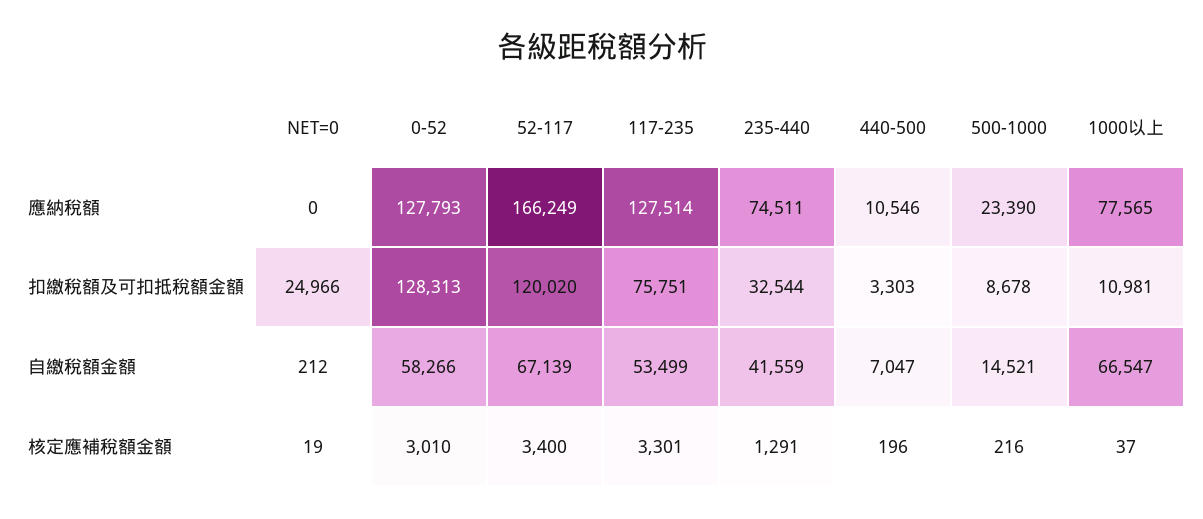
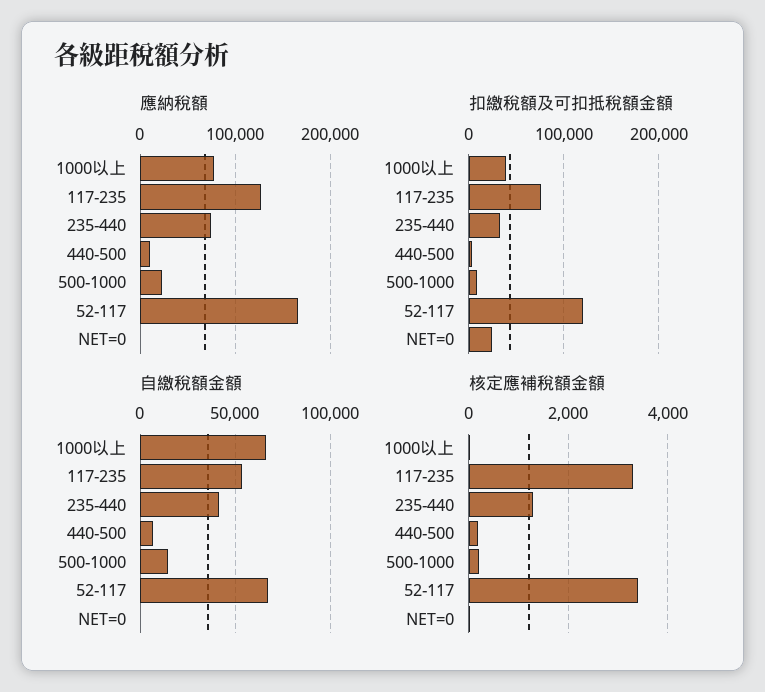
  {
    "應納稅額": {
      "NET=0": 0,
-     "0-52": 127793,
      "52-117": 166249,
      "117-235": 127514,
      "235-440": 74511,
      "440-500": 10546,
      "500-1000": 23390,
      "1000以上": 77565
    },
    "扣繳稅額及可扣抵稅額金額": {
      "NET=0": 24966,
-     "0-52": 128313,
      "52-117": 120020,
      "117-235": 75751,
      "235-440": 32544,
      "440-500": 3303,
      "500-1000": 8678,
-     "1000以上": 10981
+     "1000以上": 40000
    },
    "自繳稅額金額": {
      "NET=0": 212,
-     "0-52": 58266,
      "52-117": 67139,
      "117-235": 53499,
      "235-440": 41559,
      "440-500": 7047,
      "500-1000": 14521,
      "1000以上": 66547
    },
    "核定應補稅額金額": {
      "NET=0": 19,
-     "0-52": 3010,
      "52-117": 3400,
      "117-235": 3301,
      "235-440": 1291,
      "440-500": 196,
      "500-1000": 216,
      "1000以上": 37
    }
  }

